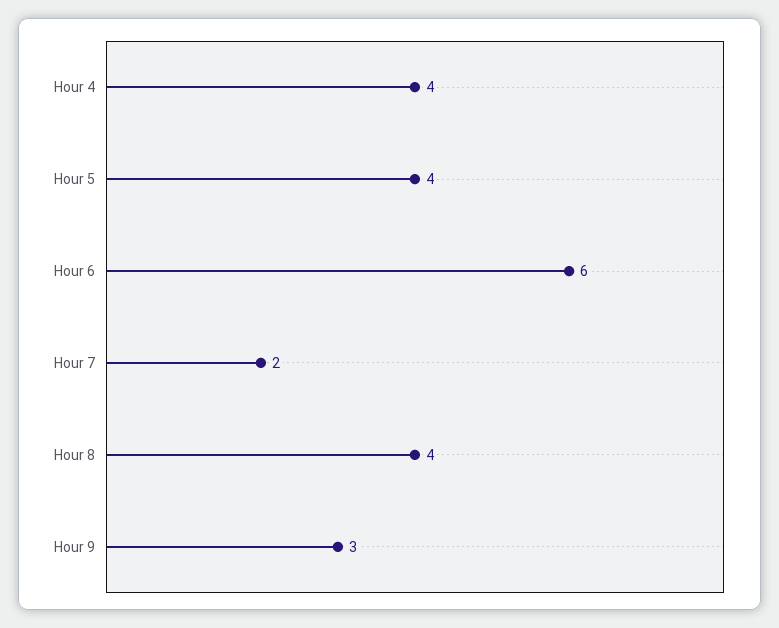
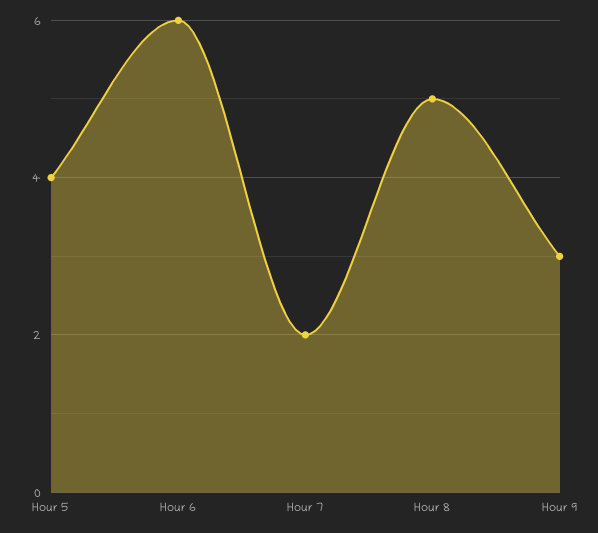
  {
-   "Hour 4": 4,
    "Hour 5": 4,
    "Hour 6": 6,
    "Hour 7": 2,
-   "Hour 8": 4,
+   "Hour 8": 5,
    "Hour 9": 3
  }

